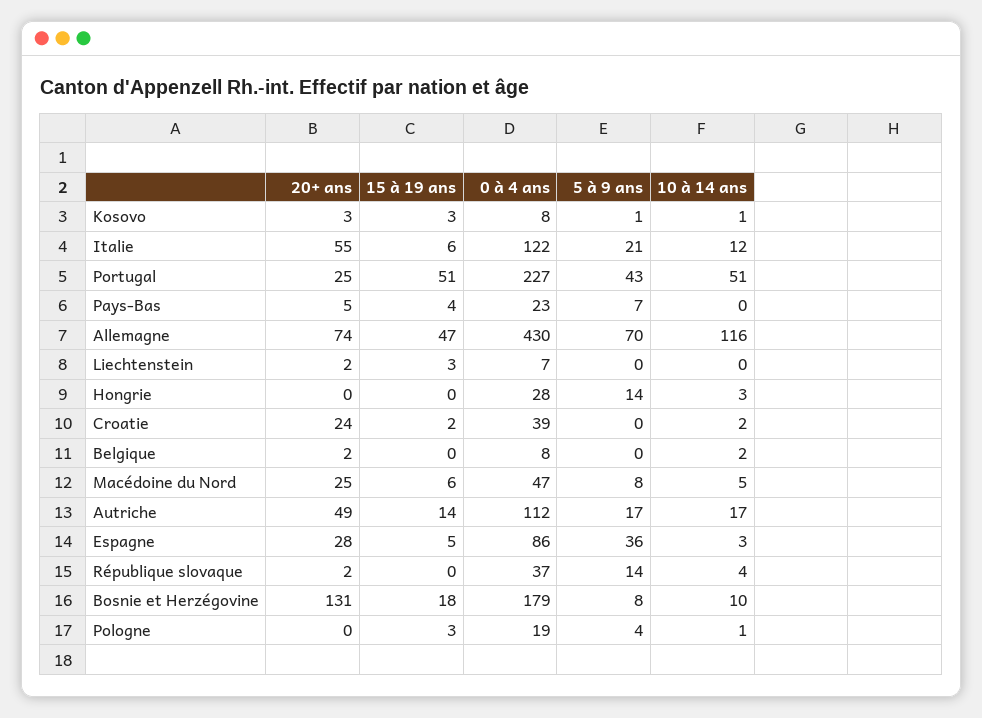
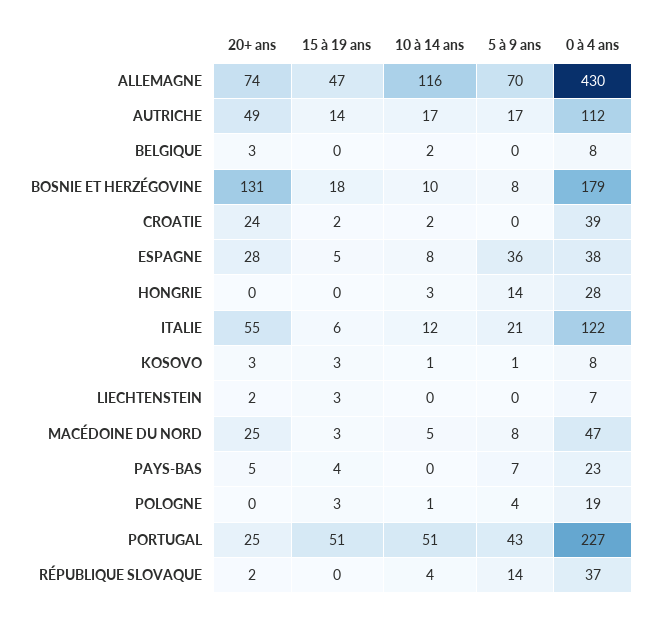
  {
    "20+ ans": {
      "Kosovo": 3,
      "Italie": 55,
      "Portugal": 25,
      "Pays-Bas": 5,
      "Allemagne": 74,
      "Liechtenstein": 2,
      "Hongrie": 0,
      "Croatie": 24,
-     "Belgique": 2,
+     "Belgique": 3,
      "Macédoine du Nord": 25,
      "Autriche": 49,
      "Espagne": 28,
      "République slovaque": 2,
      "Bosnie et Herzégovine": 131,
      "Pologne": 0
    },
    "15 à 19 ans": {
      "Kosovo": 3,
      "Italie": 6,
      "Portugal": 51,
      "Pays-Bas": 4,
      "Allemagne": 47,
      "Liechtenstein": 3,
      "Hongrie": 0,
      "Croatie": 2,
      "Belgique": 0,
-     "Macédoine du Nord": 6,
+     "Macédoine du Nord": 3,
      "Autriche": 14,
      "Espagne": 5,
      "République slovaque": 0,
      "Bosnie et Herzégovine": 18,
      "Pologne": 3
    },
    "0 à 4 ans": {
      "Kosovo": 8,
      "Italie": 122,
      "Portugal": 227,
      "Pays-Bas": 23,
      "Allemagne": 430,
      "Liechtenstein": 7,
      "Hongrie": 28,
      "Croatie": 39,
      "Belgique": 8,
      "Macédoine du Nord": 47,
      "Autriche": 112,
-     "Espagne": 86,
+     "Espagne": 38,
      "République slovaque": 37,
      "Bosnie et Herzégovine": 179,
      "Pologne": 19
    },
    "5 à 9 ans": {
      "Kosovo": 1,
      "Italie": 21,
      "Portugal": 43,
      "Pays-Bas": 7,
      "Allemagne": 70,
      "Liechtenstein": 0,
      "Hongrie": 14,
      "Croatie": 0,
      "Belgique": 0,
      "Macédoine du Nord": 8,
      "Autriche": 17,
      "Espagne": 36,
      "République slovaque": 14,
      "Bosnie et Herzégovine": 8,
      "Pologne": 4
    },
    "10 à 14 ans": {
      "Kosovo": 1,
      "Italie": 12,
      "Portugal": 51,
      "Pays-Bas": 0,
      "Allemagne": 116,
      "Liechtenstein": 0,
      "Hongrie": 3,
      "Croatie": 2,
      "Belgique": 2,
      "Macédoine du Nord": 5,
      "Autriche": 17,
-     "Espagne": 3,
+     "Espagne": 8,
      "République slovaque": 4,
      "Bosnie et Herzégovine": 10,
      "Pologne": 1
    }
  }

